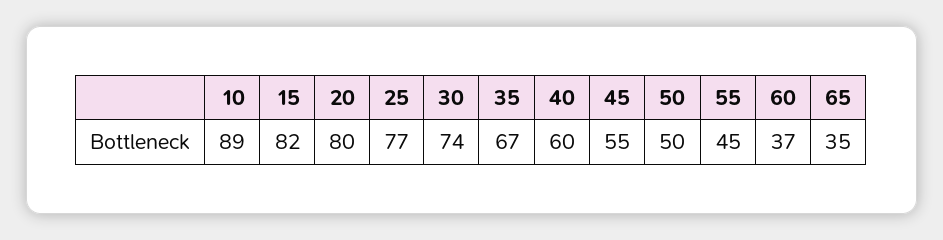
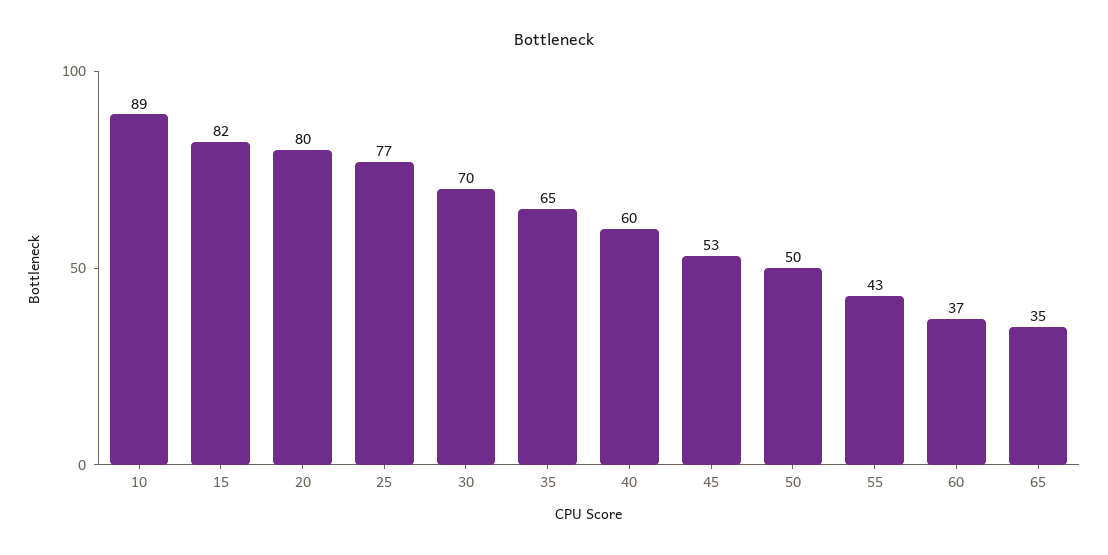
  {
    "10": 89,
    "15": 82,
    "20": 80,
    "25": 77,
-   "30": 74,
+   "30": 70,
-   "35": 67,
+   "35": 65,
    "40": 60,
-   "45": 55,
+   "45": 53,
    "50": 50,
-   "55": 45,
+   "55": 43,
    "60": 37,
    "65": 35
  }

